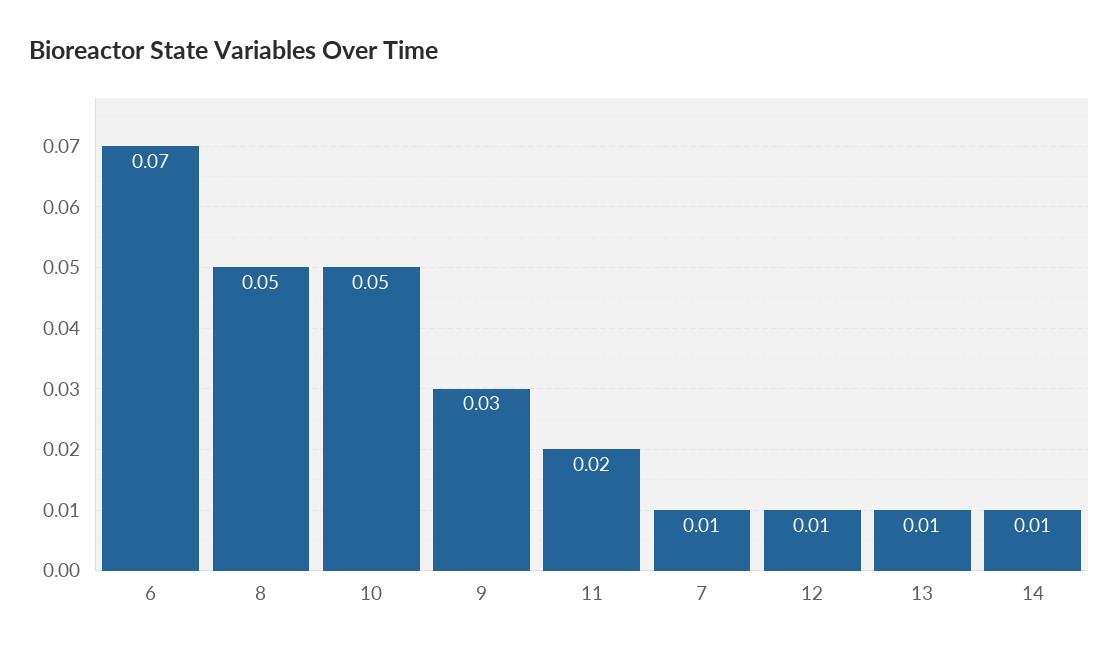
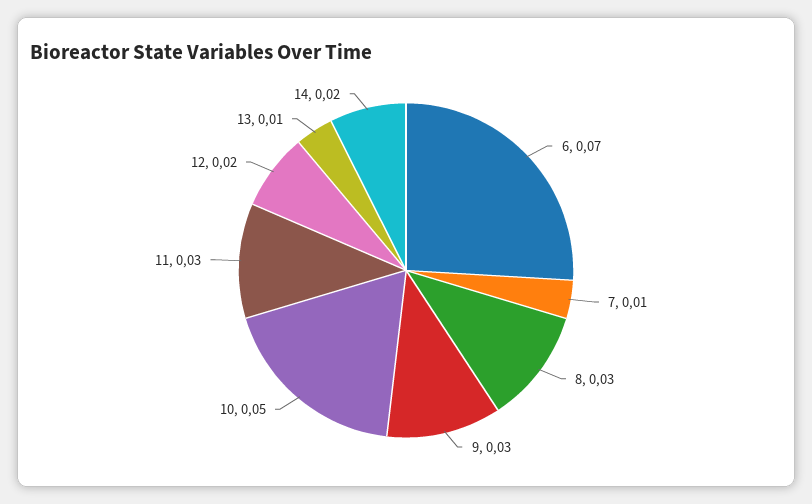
  {
    "6": 0.07,
-   "8": 0.05,
+   "8": 0.03,
    "10": 0.05,
    "9": 0.03,
-   "11": 0.02,
+   "11": 0.03,
    "7": 0.01,
-   "12": 0.01,
+   "12": 0.02,
    "13": 0.01,
-   "14": 0.01
+   "14": 0.02
  }

